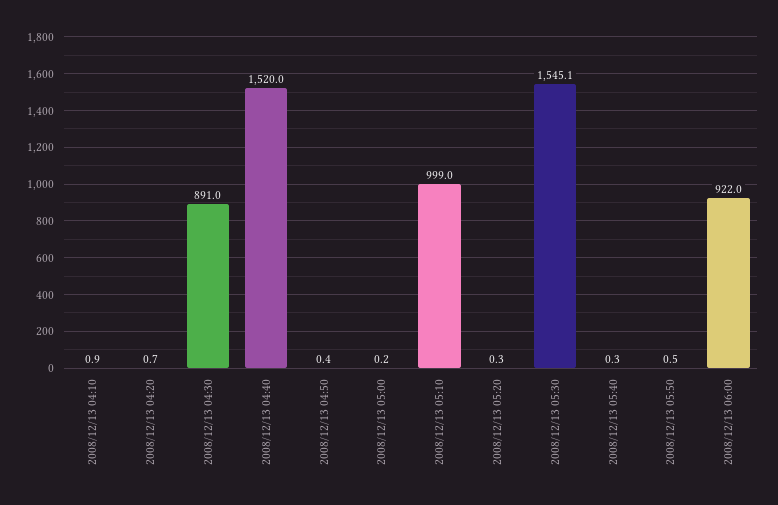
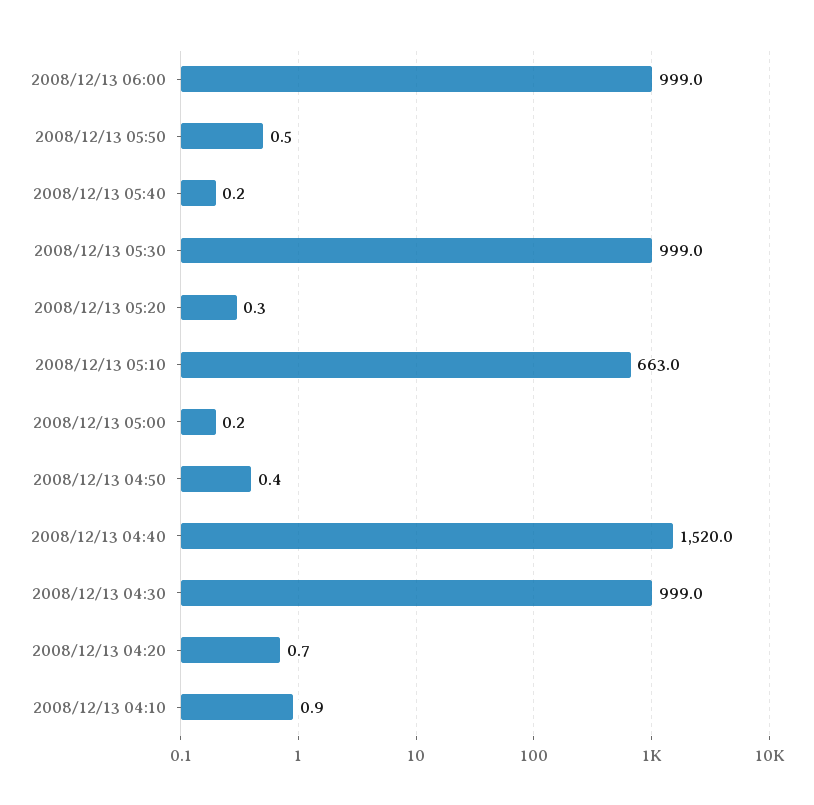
  {
    "2008/12/13 04:10": 0.9,
    "2008/12/13 04:20": 0.7,
-   "2008/12/13 04:30": 891,
+   "2008/12/13 04:30": 999,
    "2008/12/13 04:40": 1520,
    "2008/12/13 04:50": 0.4,
    "2008/12/13 05:00": 0.2,
-   "2008/12/13 05:10": 999,
+   "2008/12/13 05:10": 663,
    "2008/12/13 05:20": 0.3,
-   "2008/12/13 05:30": 1545.1,
+   "2008/12/13 05:30": 999,
-   "2008/12/13 05:40": 0.3,
+   "2008/12/13 05:40": 0.2,
    "2008/12/13 05:50": 0.5,
-   "2008/12/13 06:00": 922
+   "2008/12/13 06:00": 999
  }

